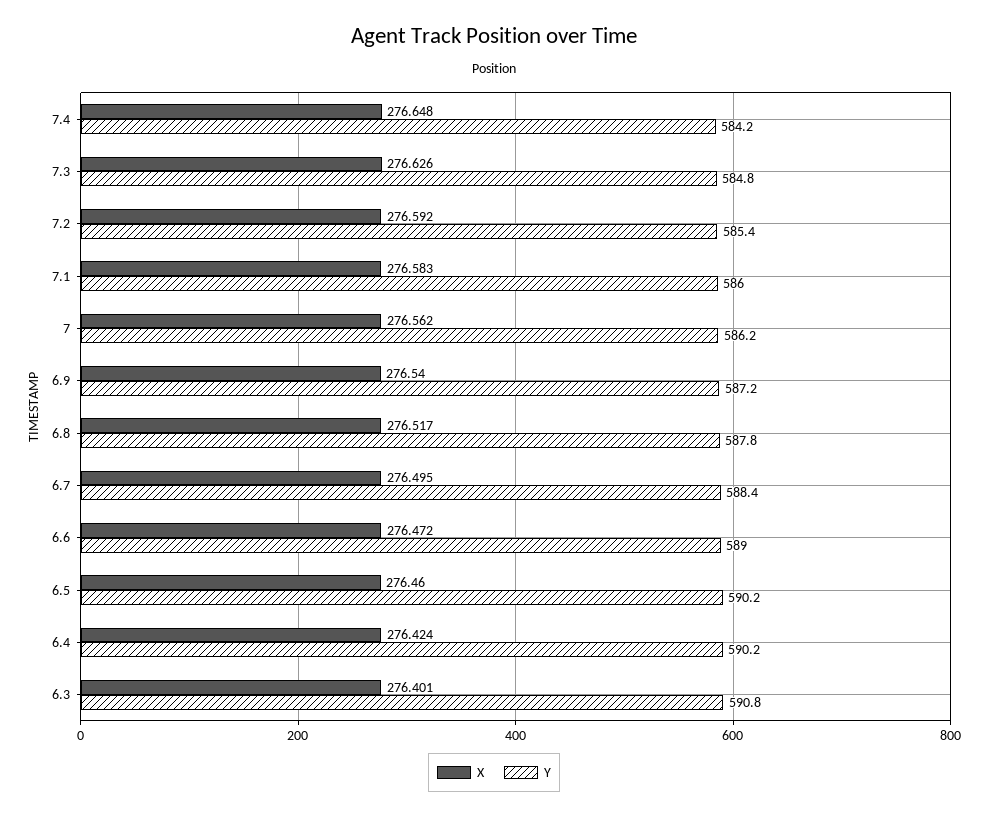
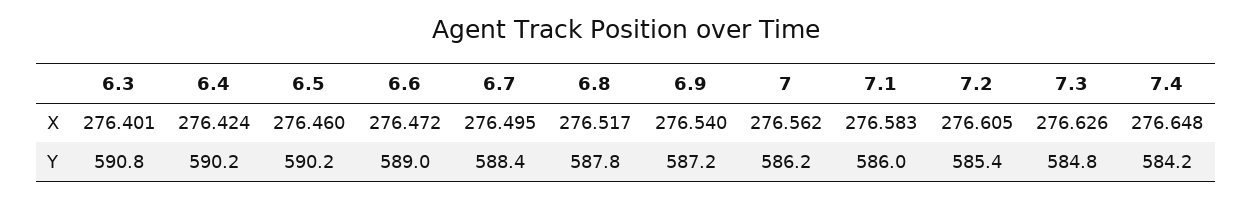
  {
    "X": {
      "7.4": 276.648,
      "7.3": 276.626,
-     "7.2": 276.592,
+     "7.2": 276.605,
      "7.1": 276.583,
      "7": 276.562,
      "6.9": 276.54,
      "6.8": 276.517,
      "6.7": 276.495,
      "6.6": 276.472,
      "6.5": 276.46,
      "6.4": 276.424,
      "6.3": 276.401
    },
    "Y": {
      "7.4": 584.2,
      "7.3": 584.8,
      "7.2": 585.4,
      "7.1": 586,
      "7": 586.2,
      "6.9": 587.2,
      "6.8": 587.8,
      "6.7": 588.4,
      "6.6": 589,
      "6.5": 590.2,
      "6.4": 590.2,
      "6.3": 590.8
    }
  }

